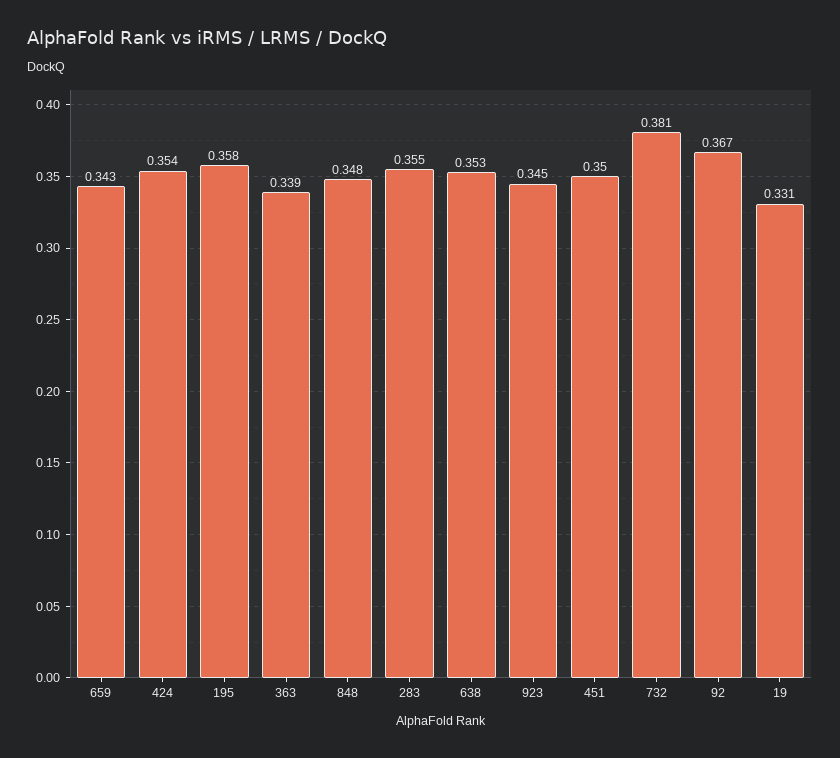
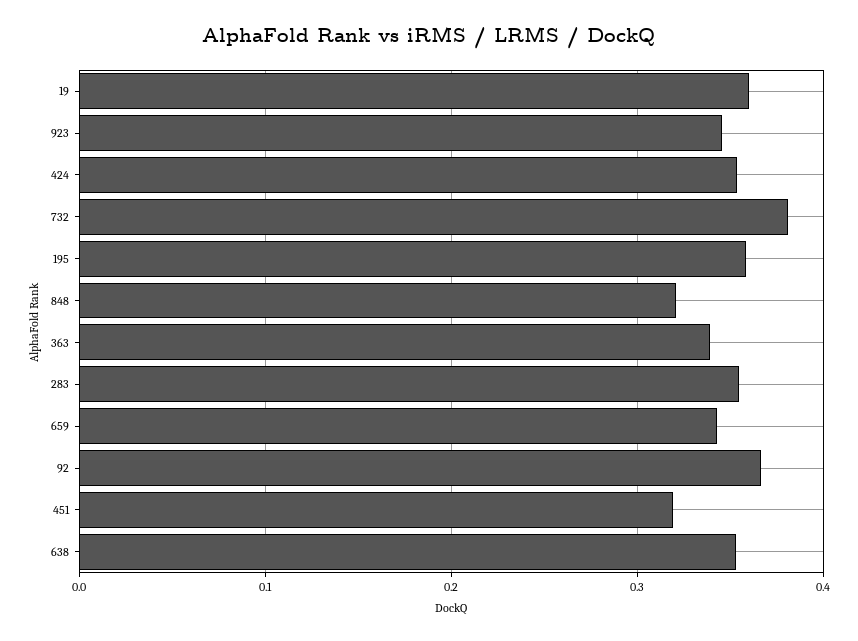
  {
    "659": 0.343,
    "424": 0.354,
    "195": 0.358,
    "363": 0.339,
-   "848": 0.348,
+   "848": 0.32,
    "283": 0.355,
    "638": 0.353,
    "923": 0.345,
-   "451": 0.35,
+   "451": 0.32,
    "732": 0.381,
    "92": 0.367,
-   "19": 0.331
+   "19": 0.36
  }

